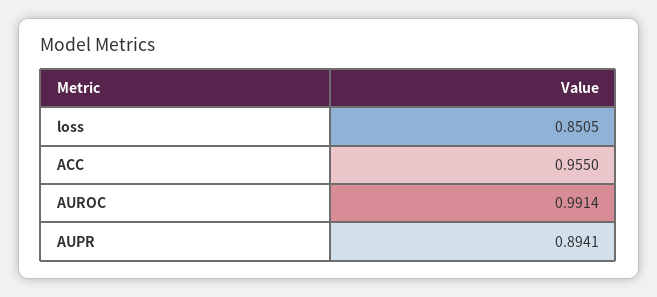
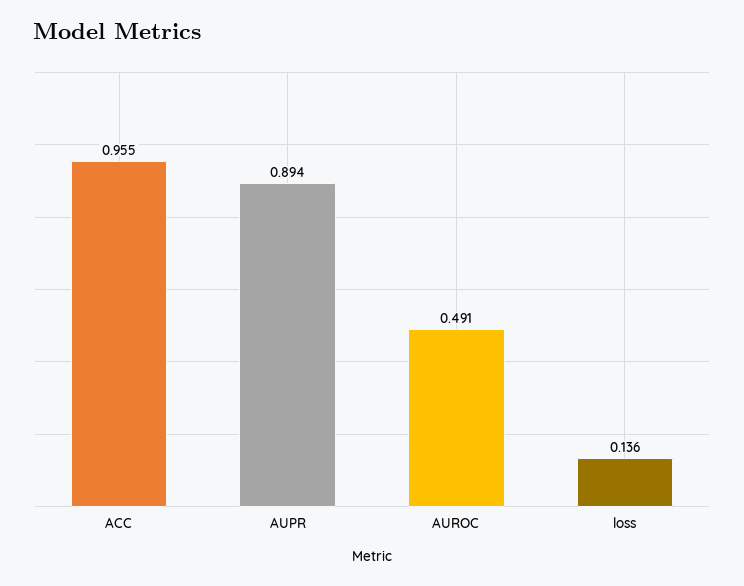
  {
-   "loss": 0.8505,
+   "loss": 0.136,
    "ACC": 0.955,
-   "AUROC": 0.9914,
+   "AUROC": 0.491,
    "AUPR": 0.8941
  }

